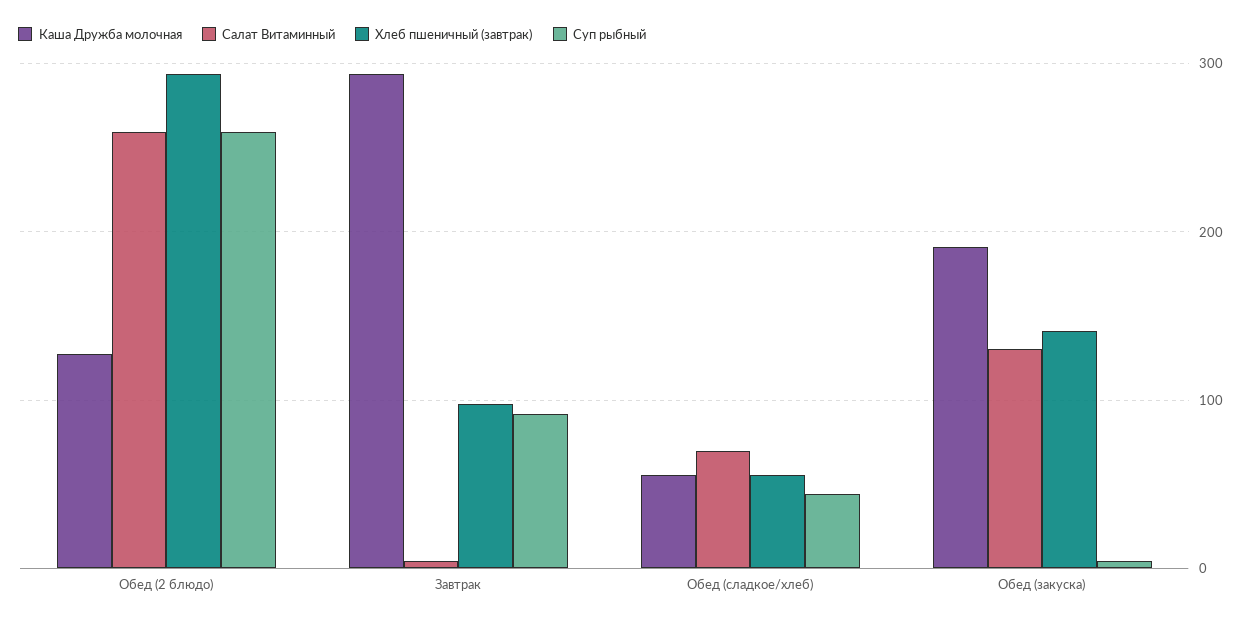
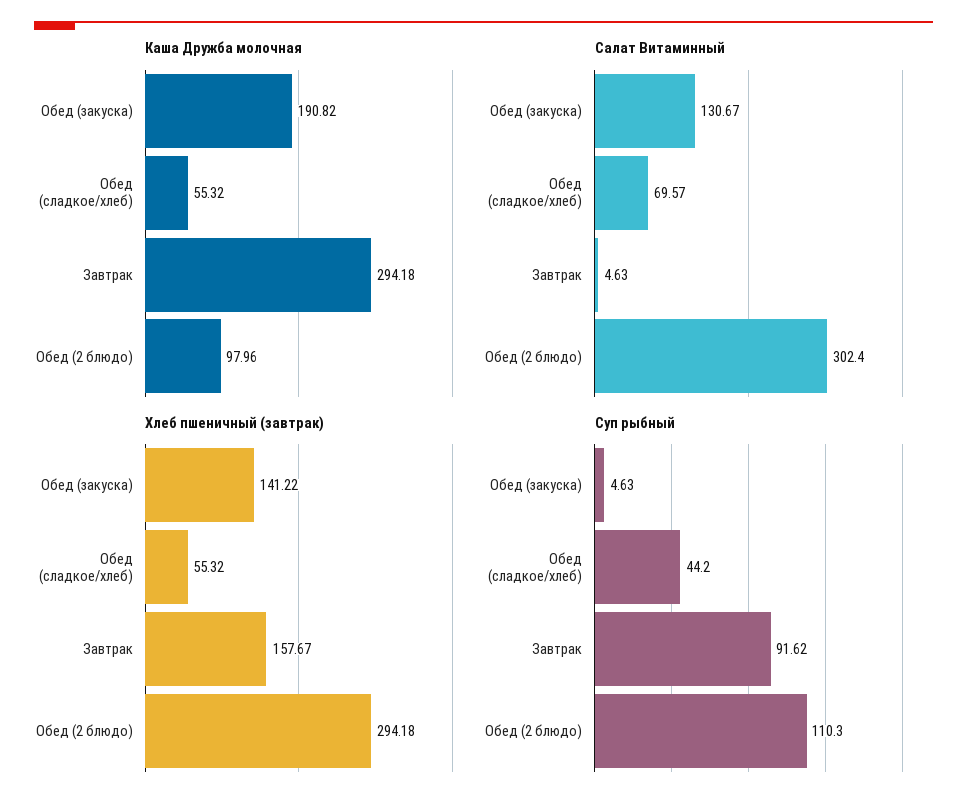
  {
    "Каша Дружба молочная": {
-     "Обед (2 блюдо)": 130,
+     "Обед (2 блюдо)": 97.96,
      "Завтрак": 294.18,
      "Обед (сладкое/хлеб)": 55.32,
      "Обед (закуска)": 190.82
    },
    "Салат Витаминный": {
-     "Обед (2 блюдо)": 260,
+     "Обед (2 блюдо)": 302.4,
      "Завтрак": 4.63,
      "Обед (сладкое/хлеб)": 69.57,
      "Обед (закуска)": 130.67
    },
    "Хлеб пшеничный (завтрак)": {
      "Обед (2 блюдо)": 294.18,
-     "Завтрак": 100,
+     "Завтрак": 157.67,
      "Обед (сладкое/хлеб)": 55.32,
      "Обед (закуска)": 141.22
    },
    "Суп рыбный": {
-     "Обед (2 блюдо)": 260,
+     "Обед (2 блюдо)": 110.3,
      "Завтрак": 91.62,
      "Обед (сладкое/хлеб)": 44.2,
      "Обед (закуска)": 4.63
    }
  }

